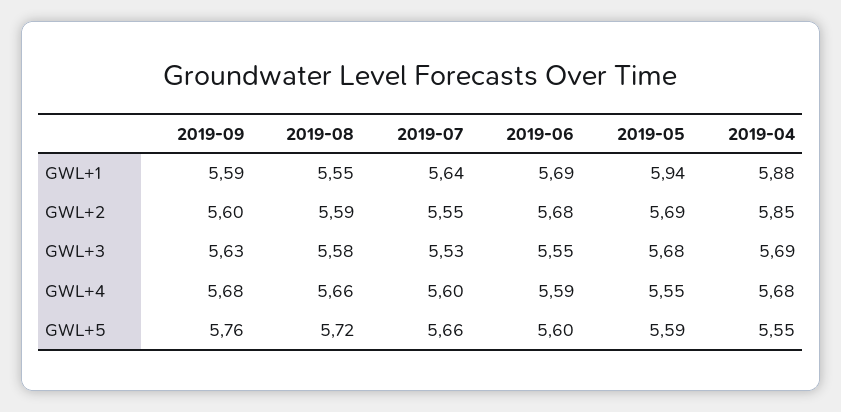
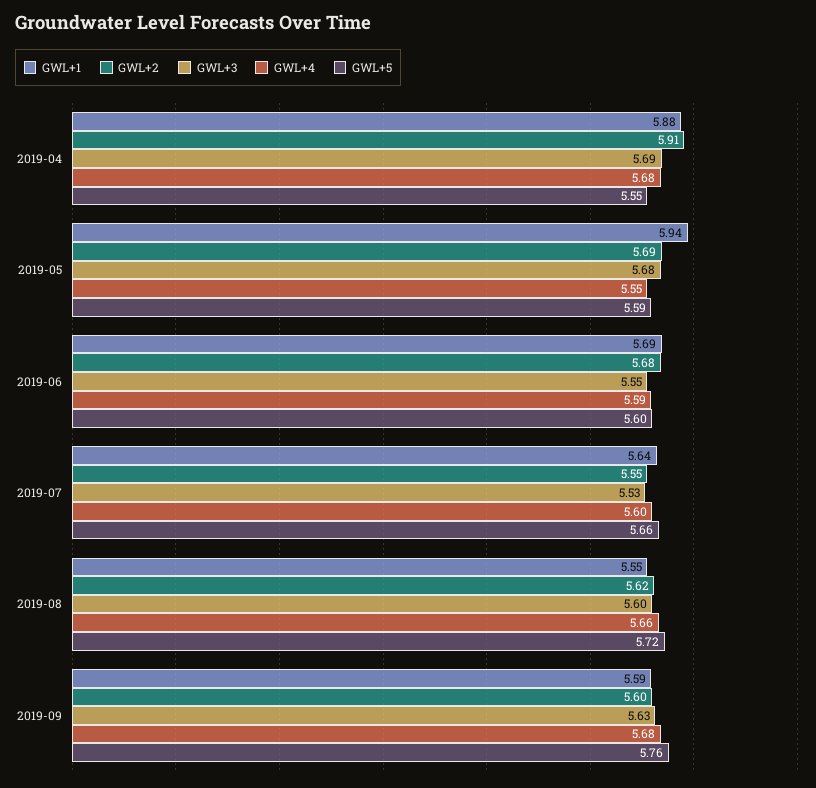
  {
    "GWL+1": {
      "2019-09": 5.59,
      "2019-08": 5.55,
      "2019-07": 5.64,
      "2019-06": 5.69,
      "2019-05": 5.94,
      "2019-04": 5.88
    },
    "GWL+2": {
      "2019-09": 5.6,
-     "2019-08": 5.59,
+     "2019-08": 5.62,
      "2019-07": 5.55,
      "2019-06": 5.68,
      "2019-05": 5.69,
-     "2019-04": 5.85
+     "2019-04": 5.91
    },
    "GWL+3": {
      "2019-09": 5.63,
-     "2019-08": 5.58,
+     "2019-08": 5.6,
      "2019-07": 5.53,
      "2019-06": 5.55,
      "2019-05": 5.68,
      "2019-04": 5.69
    },
    "GWL+4": {
      "2019-09": 5.68,
      "2019-08": 5.66,
      "2019-07": 5.6,
      "2019-06": 5.59,
      "2019-05": 5.55,
      "2019-04": 5.68
    },
    "GWL+5": {
      "2019-09": 5.76,
      "2019-08": 5.72,
      "2019-07": 5.66,
      "2019-06": 5.6,
      "2019-05": 5.59,
      "2019-04": 5.55
    }
  }

